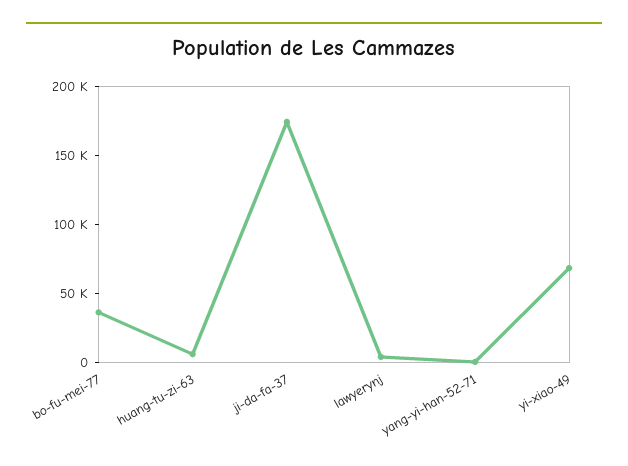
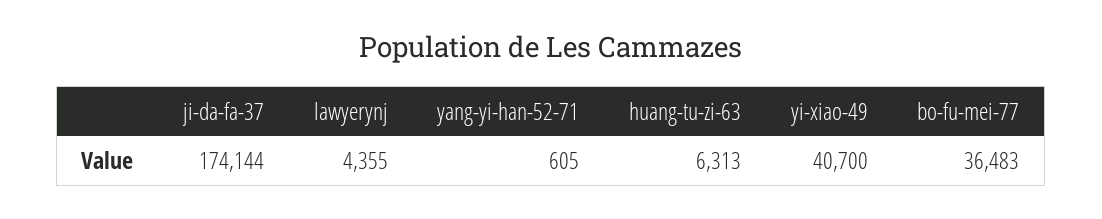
  {
    "bo-fu-mei-77": 36483,
    "huang-tu-zi-63": 6313,
    "ji-da-fa-37": 174144,
    "lawyerynj": 4355,
    "yang-yi-han-52-71": 605,
-   "yi-xiao-49": 70000
+   "yi-xiao-49": 40700
  }

